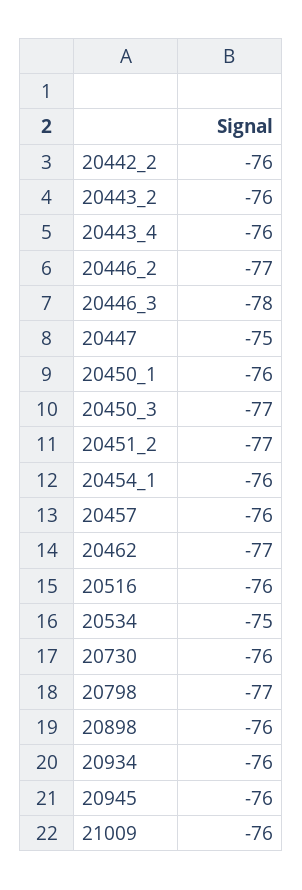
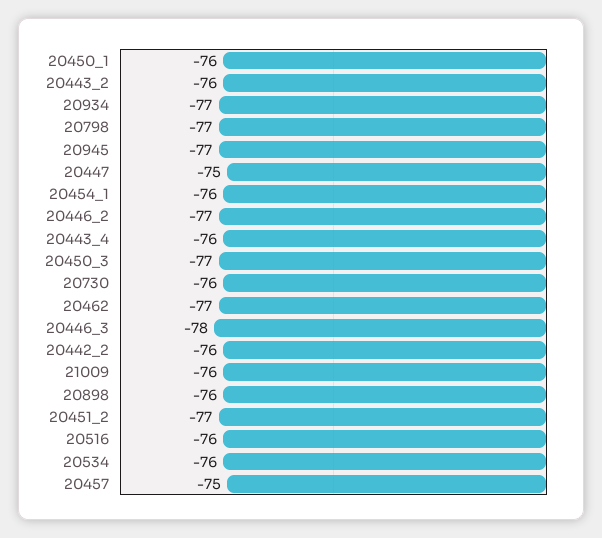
  {
    "20442_2": -76,
    "20443_2": -76,
    "20443_4": -76,
    "20446_2": -77,
    "20446_3": -78,
    "20447": -75,
    "20450_1": -76,
    "20450_3": -77,
    "20451_2": -77,
    "20454_1": -76,
-   "20457": -76,
+   "20457": -75,
    "20462": -77,
    "20516": -76,
-   "20534": -75,
+   "20534": -76,
    "20730": -76,
    "20798": -77,
    "20898": -76,
-   "20934": -76,
+   "20934": -77,
-   "20945": -76,
+   "20945": -77,
    "21009": -76
  }

